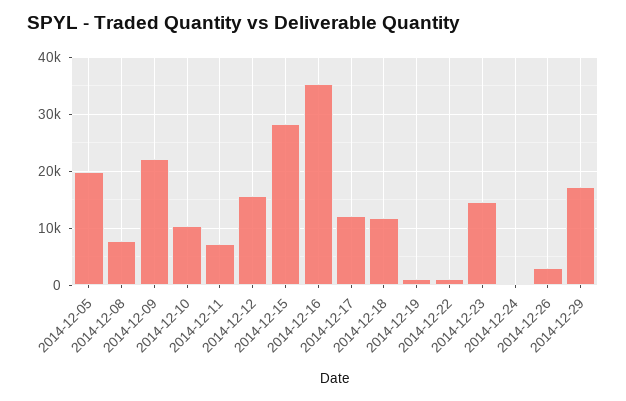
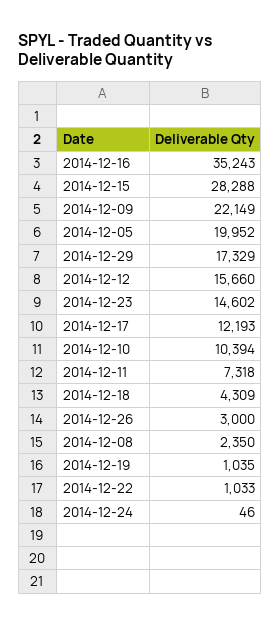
  {
    "2014-12-05": 19952,
-   "2014-12-08": 8000,
+   "2014-12-08": 2350,
    "2014-12-09": 22149,
    "2014-12-10": 10394,
    "2014-12-11": 7318,
    "2014-12-12": 15660,
    "2014-12-15": 28288,
    "2014-12-16": 35243,
    "2014-12-17": 12193,
-   "2014-12-18": 12000,
+   "2014-12-18": 4309,
    "2014-12-19": 1035,
    "2014-12-22": 1033,
    "2014-12-23": 14602,
    "2014-12-24": 46,
    "2014-12-26": 3000,
    "2014-12-29": 17329
  }

